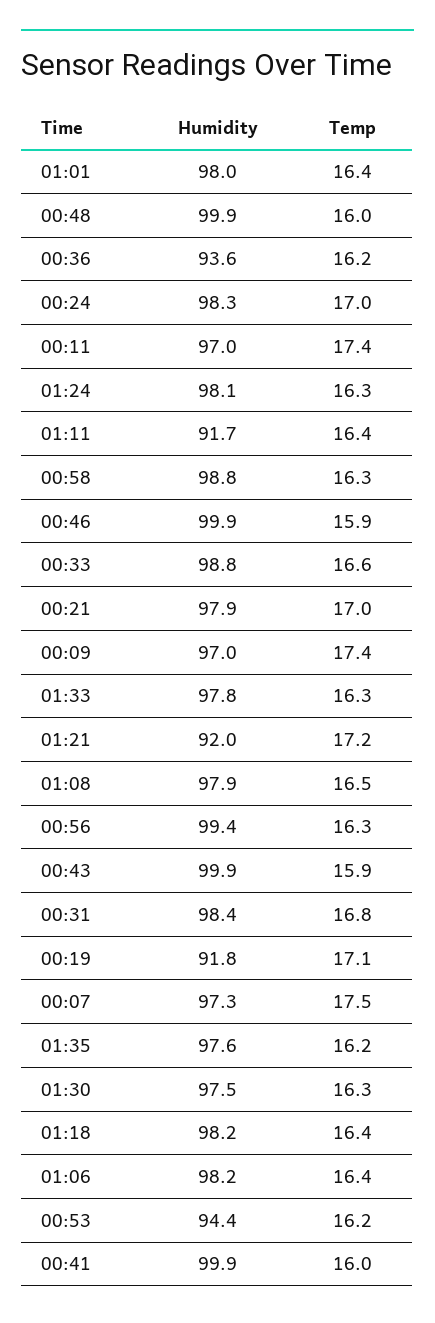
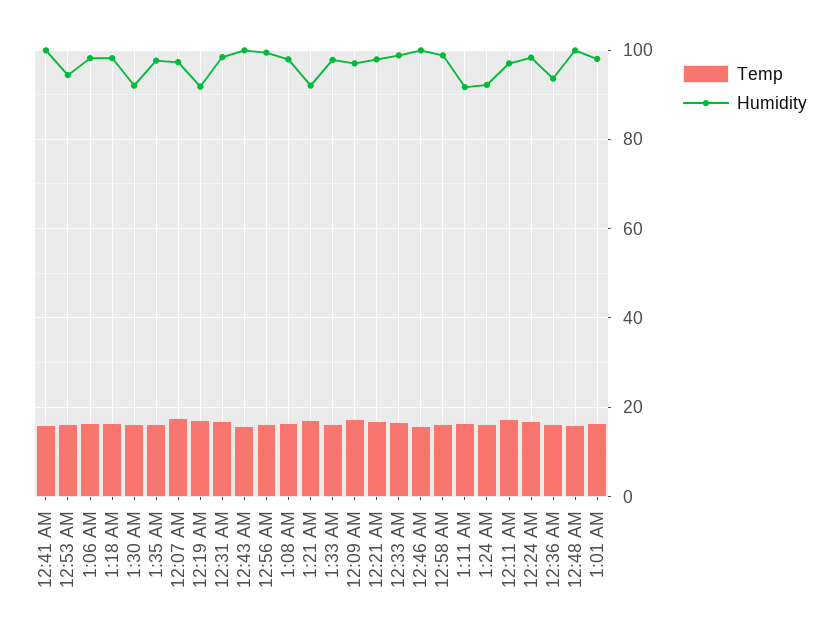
  {
    "Humidity": {
      "01:01": 98,
      "00:48": 99.9,
      "00:36": 93.6,
      "00:24": 98.3,
      "00:11": 97,
-     "01:24": 98.1,
+     "01:24": 92,
      "01:11": 91.7,
      "00:58": 98.8,
      "00:46": 99.9,
      "00:33": 98.8,
      "00:21": 97.9,
      "00:09": 97,
      "01:33": 97.8,
      "01:21": 92,
      "01:08": 97.9,
      "00:56": 99.4,
      "00:43": 99.9,
      "00:31": 98.4,
      "00:19": 91.8,
      "00:07": 97.3,
      "01:35": 97.6,
-     "01:30": 97.5,
+     "01:30": 92,
      "01:18": 98.2,
      "01:06": 98.2,
      "00:53": 94.4,
      "00:41": 99.9
    },
    "Temp": {
      "01:01": 16.4,
      "00:48": 16,
      "00:36": 16.2,
      "00:24": 17,
      "00:11": 17.4,
      "01:24": 16.3,
      "01:11": 16.4,
      "00:58": 16.3,
      "00:46": 15.9,
      "00:33": 16.6,
      "00:21": 17,
      "00:09": 17.4,
      "01:33": 16.3,
      "01:21": 17.2,
      "01:08": 16.5,
      "00:56": 16.3,
      "00:43": 15.9,
      "00:31": 16.8,
      "00:19": 17.1,
      "00:07": 17.5,
      "01:35": 16.2,
      "01:30": 16.3,
      "01:18": 16.4,
      "01:06": 16.4,
      "00:53": 16.2,
      "00:41": 16
    }
  }

